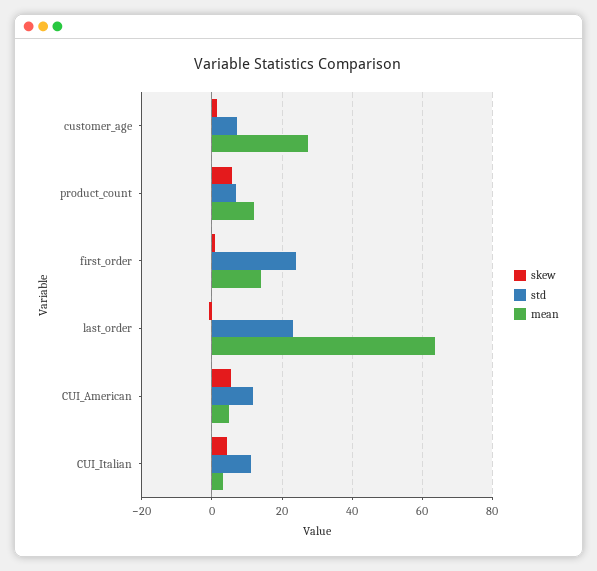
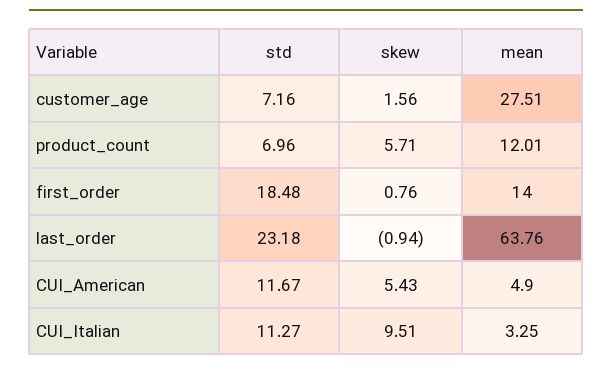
  {
    "skew": {
      "customer_age": 1.56,
      "product_count": 5.71,
      "first_order": 0.76,
      "last_order": -0.94,
      "CUI_American": 5.43,
-     "CUI_Italian": 4
+     "CUI_Italian": 9.51
    },
    "std": {
      "customer_age": 7.16,
      "product_count": 6.96,
-     "first_order": 24,
+     "first_order": 18.48,
      "last_order": 23.18,
      "CUI_American": 11.67,
      "CUI_Italian": 11.27
    },
    "mean": {
      "customer_age": 27.51,
      "product_count": 12.01,
      "first_order": 14,
      "last_order": 63.76,
      "CUI_American": 4.9,
      "CUI_Italian": 3.25
    }
  }

